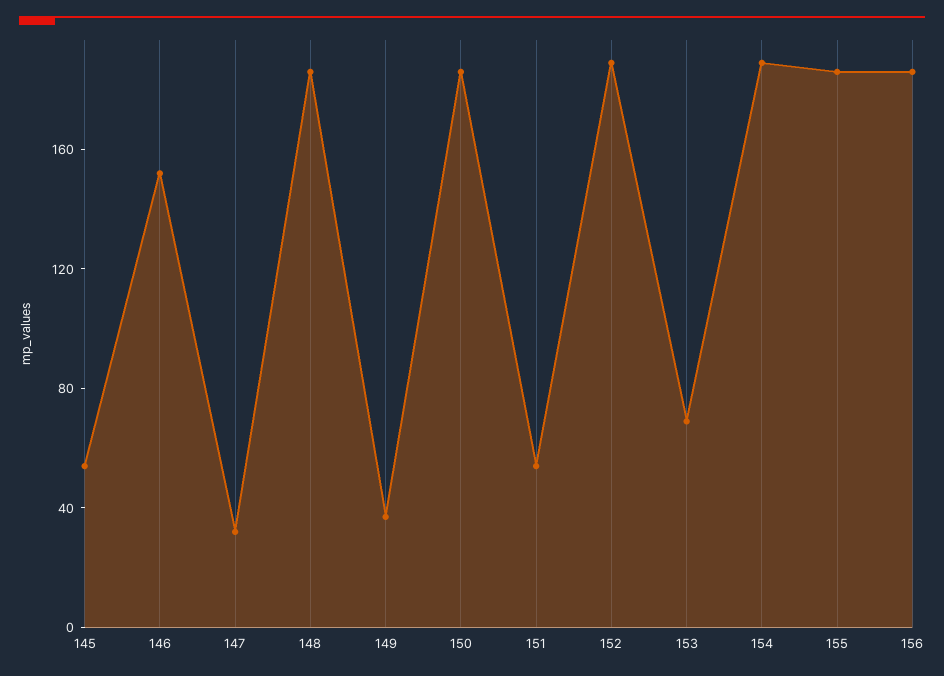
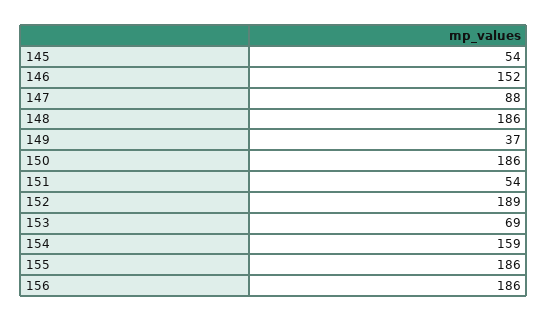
  {
    "145": 54,
    "146": 152,
-   "147": 30,
+   "147": 88,
    "148": 186,
    "149": 37,
    "150": 186,
    "151": 54,
    "152": 189,
    "153": 69,
-   "154": 190,
+   "154": 159,
    "155": 186,
    "156": 186
  }

